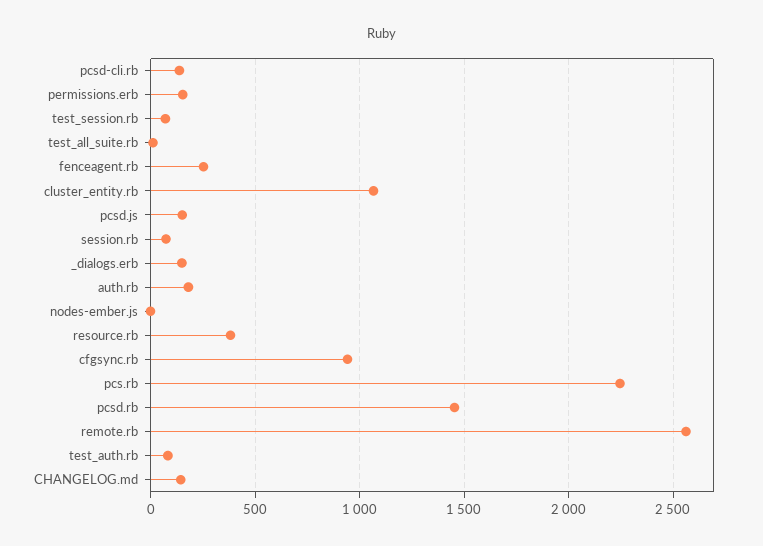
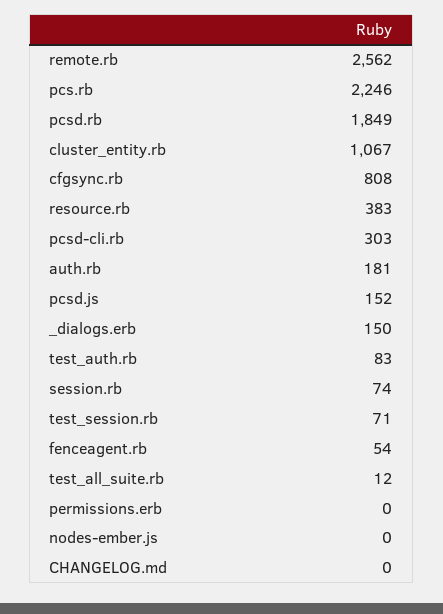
  {
-   "pcsd-cli.rb": 150,
+   "pcsd-cli.rb": 303,
-   "permissions.erb": 150,
+   "permissions.erb": 0,
    "test_session.rb": 71,
    "test_all_suite.rb": 12,
-   "fenceagent.rb": 250,
+   "fenceagent.rb": 54,
    "cluster_entity.rb": 1067,
    "pcsd.js": 152,
    "session.rb": 74,
    "_dialogs.erb": 150,
    "auth.rb": 181,
    "nodes-ember.js": 0,
    "resource.rb": 383,
-   "cfgsync.rb": 950,
+   "cfgsync.rb": 808,
    "pcs.rb": 2246,
-   "pcsd.rb": 1450,
+   "pcsd.rb": 1849,
    "remote.rb": 2562,
    "test_auth.rb": 83,
-   "CHANGELOG.md": 150
+   "CHANGELOG.md": 0
  }

